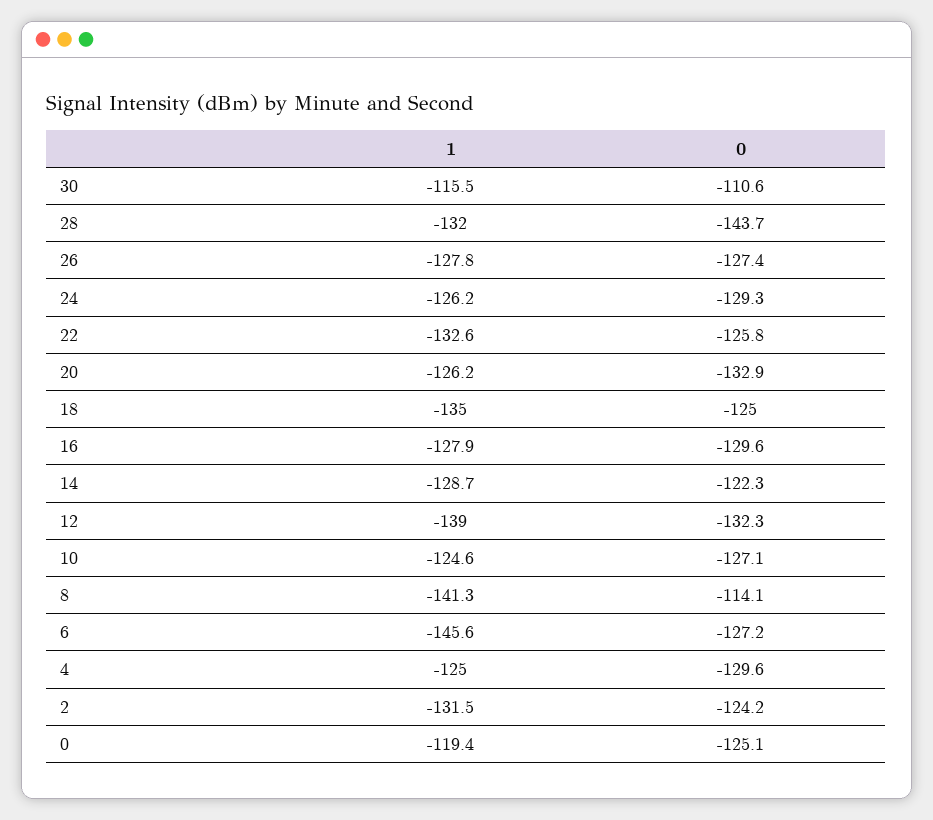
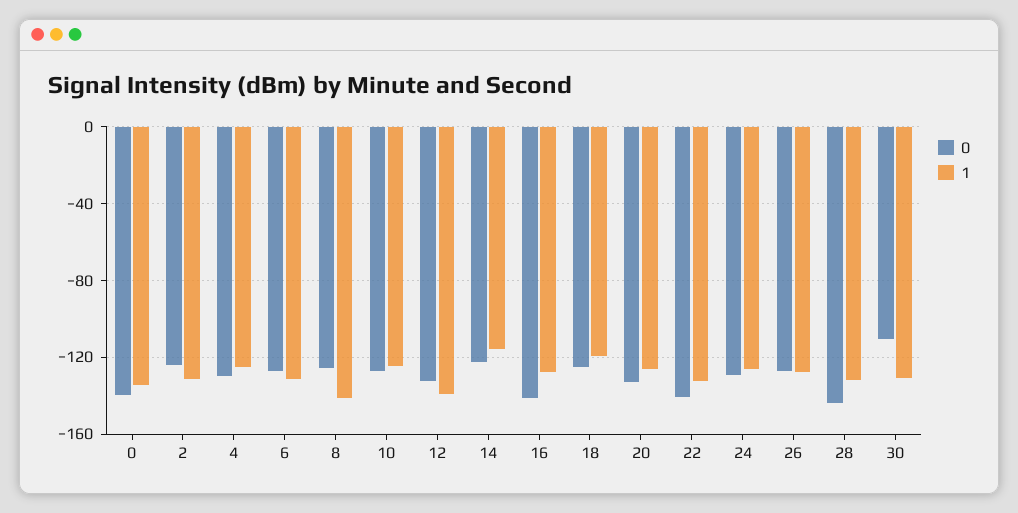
  {
    "1": {
-     "30": -115.5,
+     "30": -130,
      "28": -132,
      "26": -127.8,
      "24": -126.2,
      "22": -132.6,
      "20": -126.2,
-     "18": -135,
+     "18": -120,
      "16": -127.9,
-     "14": -128.7,
+     "14": -115,
      "12": -139,
      "10": -124.6,
      "8": -141.3,
-     "6": -145.6,
+     "6": -130,
      "4": -125,
      "2": -131.5,
-     "0": -119.4
+     "0": -135
    },
    "0": {
      "30": -110.6,
      "28": -143.7,
      "26": -127.4,
      "24": -129.3,
-     "22": -125.8,
+     "22": -140,
      "20": -132.9,
      "18": -125,
-     "16": -129.6,
+     "16": -140,
      "14": -122.3,
      "12": -132.3,
      "10": -127.1,
-     "8": -114.1,
+     "8": -125,
      "6": -127.2,
      "4": -129.6,
      "2": -124.2,
-     "0": -125.1
+     "0": -140
    }
  }

